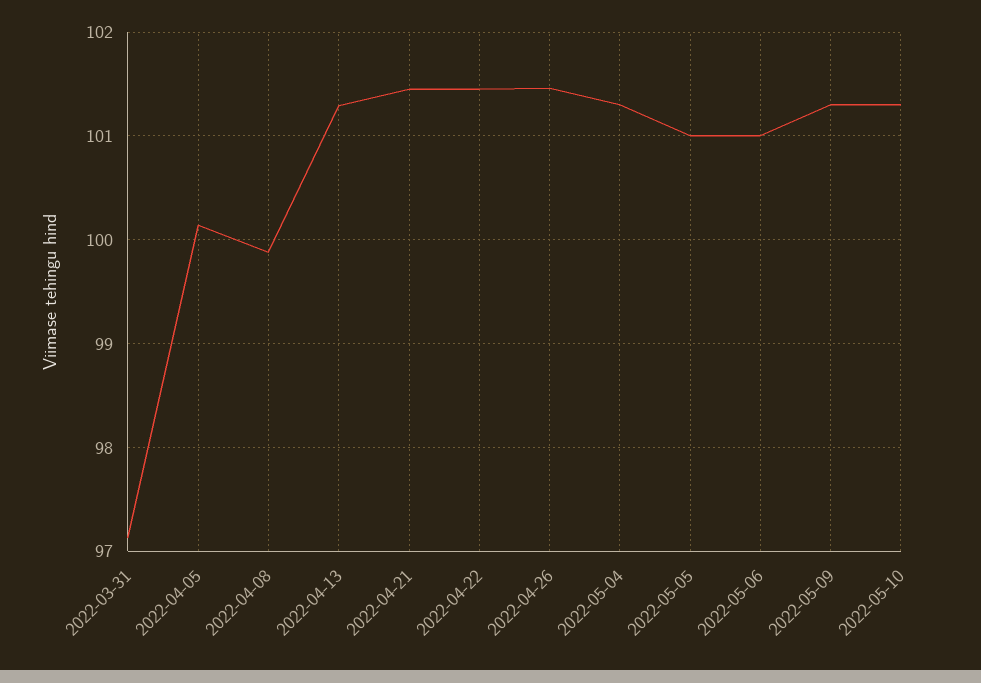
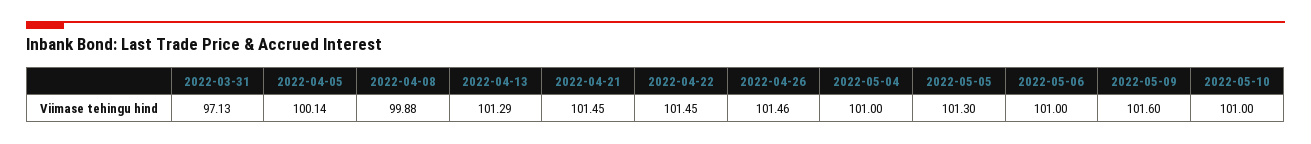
  {
    "2022-03-31": 97.13,
    "2022-04-05": 100.14,
    "2022-04-08": 99.88,
    "2022-04-13": 101.29,
    "2022-04-21": 101.45,
    "2022-04-22": 101.45,
    "2022-04-26": 101.46,
-   "2022-05-04": 101.3,
+   "2022-05-04": 101,
-   "2022-05-05": 101,
+   "2022-05-05": 101.3,
    "2022-05-06": 101,
-   "2022-05-09": 101.3,
+   "2022-05-09": 101.6,
-   "2022-05-10": 101.3
+   "2022-05-10": 101
  }

